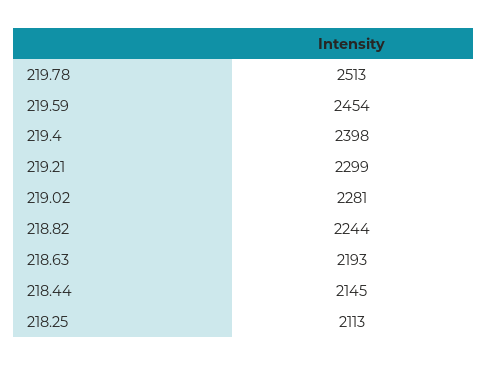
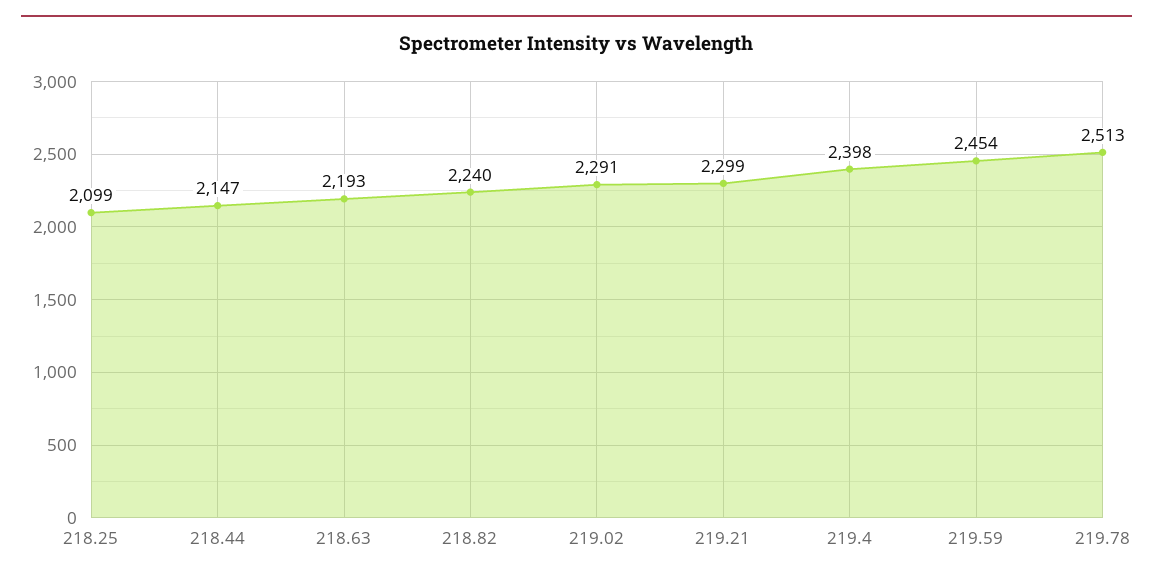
  {
    "219.78": 2513,
    "219.59": 2454,
    "219.4": 2398,
    "219.21": 2299,
-   "219.02": 2281,
+   "219.02": 2291,
-   "218.82": 2244,
+   "218.82": 2240,
    "218.63": 2193,
-   "218.44": 2145,
+   "218.44": 2147,
-   "218.25": 2113
+   "218.25": 2099
  }

